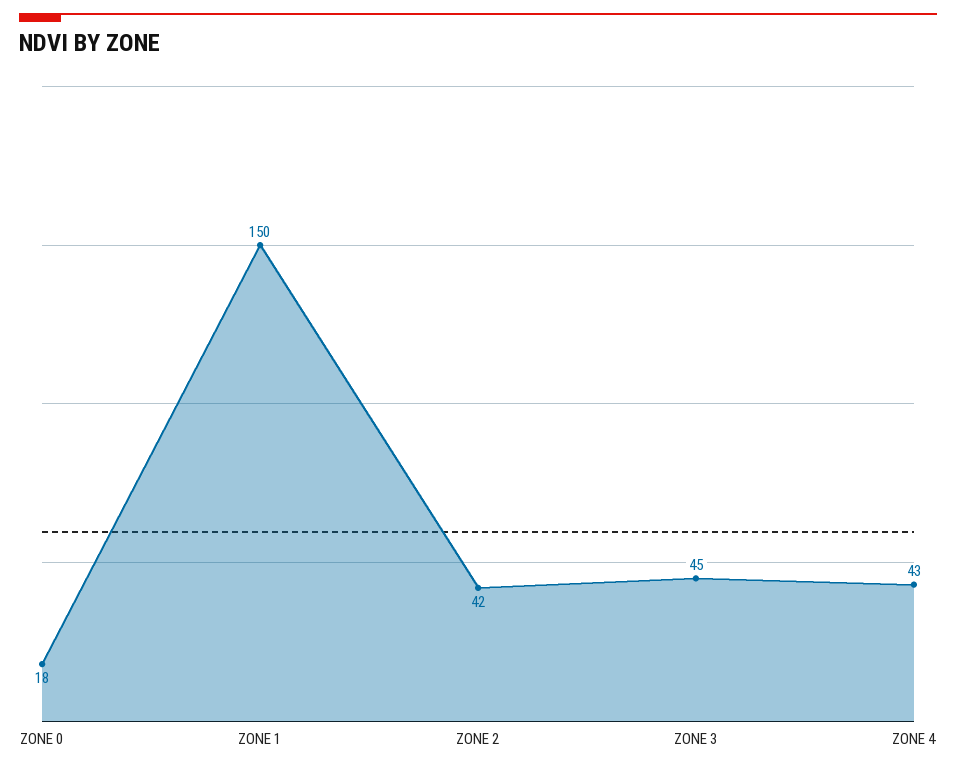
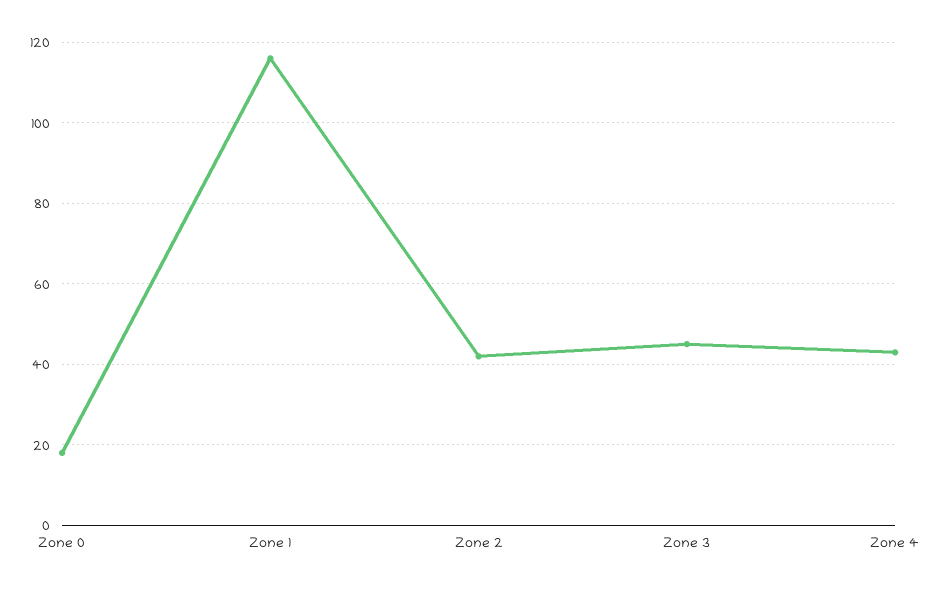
  {
    "ZONE 0": 18,
-   "ZONE 1": 150,
+   "ZONE 1": 115,
    "ZONE 2": 42,
    "ZONE 3": 45,
    "ZONE 4": 43
  }

